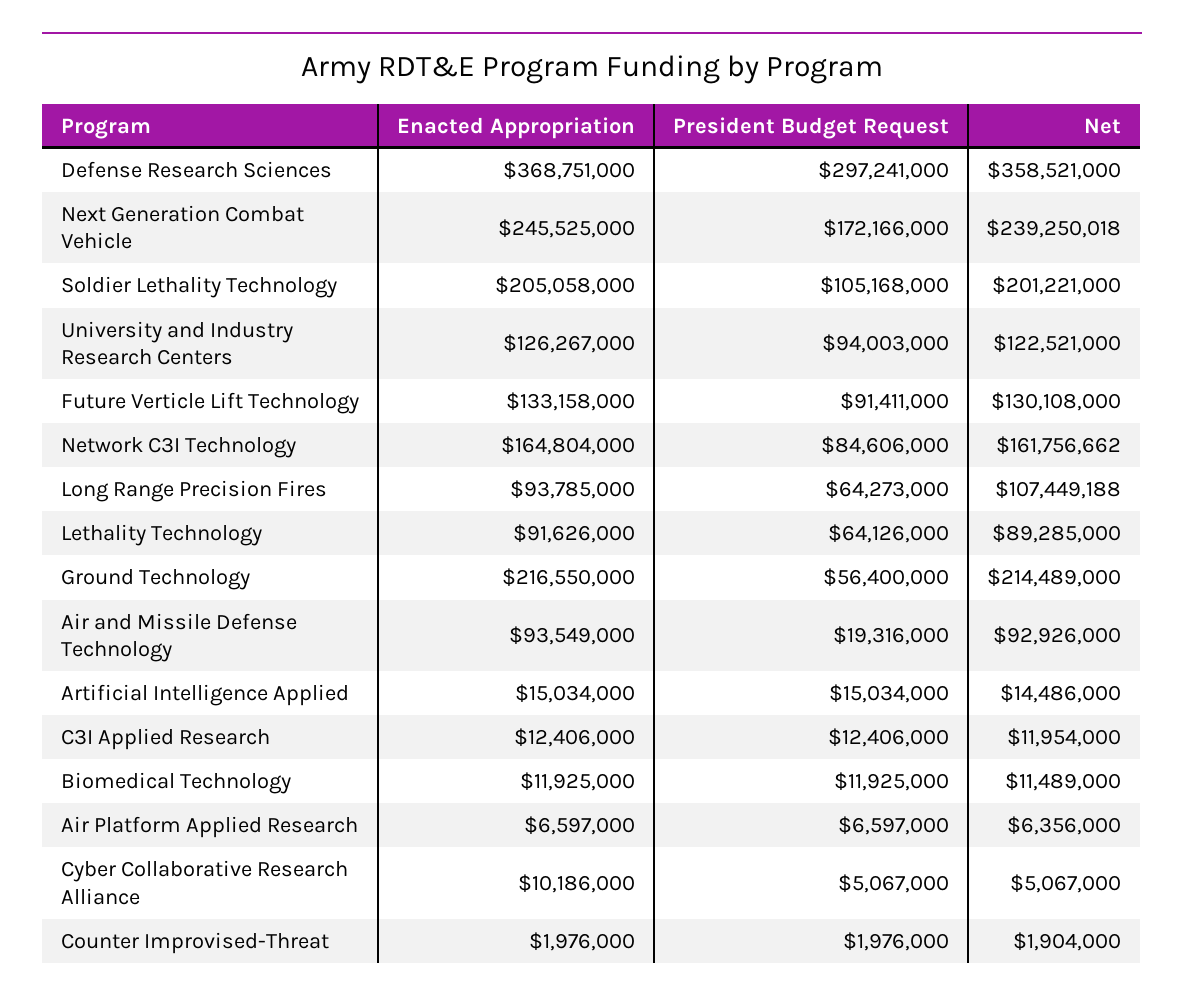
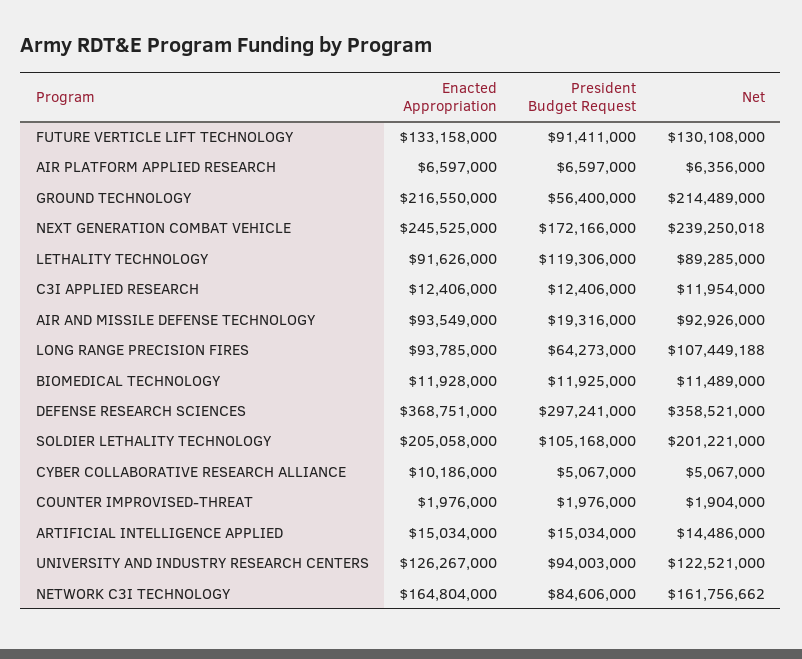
  {
    "Enacted Appropriation": {
      "Defense Research Sciences": 368751000,
      "Next Generation Combat Vehicle": 245525000,
      "Soldier Lethality Technology": 205058000,
      "University and Industry Research Centers": 126267000,
      "Future Verticle Lift Technology": 133158000,
      "Network C3I Technology": 164804000,
      "Long Range Precision Fires": 93785000,
      "Lethality Technology": 91626000,
      "Ground Technology": 216550000,
      "Air and Missile Defense Technology": 93549000,
      "Artificial Intelligence Applied": 15034000,
      "C3I Applied Research": 12406000,
-     "Biomedical Technology": 11925000,
+     "Biomedical Technology": 11928000,
      "Air Platform Applied Research": 6597000,
      "Cyber Collaborative Research Alliance": 10186000,
      "Counter Improvised-Threat": 1976000
    },
    "President Budget Request": {
      "Defense Research Sciences": 297241000,
      "Next Generation Combat Vehicle": 172166000,
      "Soldier Lethality Technology": 105168000,
      "University and Industry Research Centers": 94003000,
      "Future Verticle Lift Technology": 91411000,
      "Network C3I Technology": 84606000,
      "Long Range Precision Fires": 64273000,
-     "Lethality Technology": 64126000,
+     "Lethality Technology": 119306000,
      "Ground Technology": 56400000,
      "Air and Missile Defense Technology": 19316000,
      "Artificial Intelligence Applied": 15034000,
      "C3I Applied Research": 12406000,
      "Biomedical Technology": 11925000,
      "Air Platform Applied Research": 6597000,
      "Cyber Collaborative Research Alliance": 5067000,
      "Counter Improvised-Threat": 1976000
    },
    "Net": {
      "Defense Research Sciences": 358521000,
      "Next Generation Combat Vehicle": 239250018,
      "Soldier Lethality Technology": 201221000,
      "University and Industry Research Centers": 122521000,
      "Future Verticle Lift Technology": 130108000,
      "Network C3I Technology": 161756662,
      "Long Range Precision Fires": 107449188,
      "Lethality Technology": 89285000,
      "Ground Technology": 214489000,
      "Air and Missile Defense Technology": 92926000,
      "Artificial Intelligence Applied": 14486000,
      "C3I Applied Research": 11954000,
      "Biomedical Technology": 11489000,
      "Air Platform Applied Research": 6356000,
      "Cyber Collaborative Research Alliance": 5067000,
      "Counter Improvised-Threat": 1904000
    }
  }

